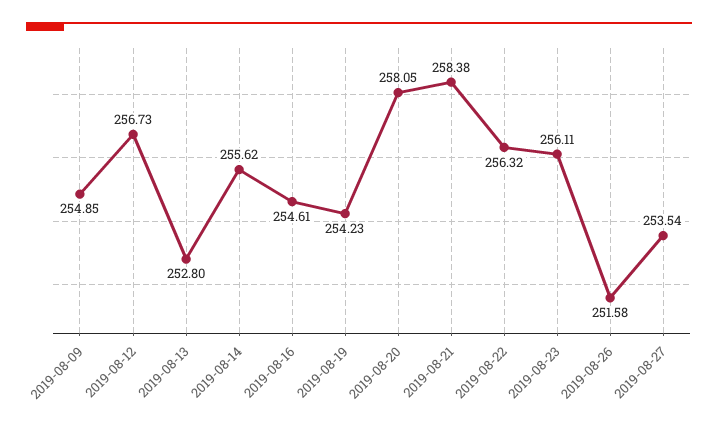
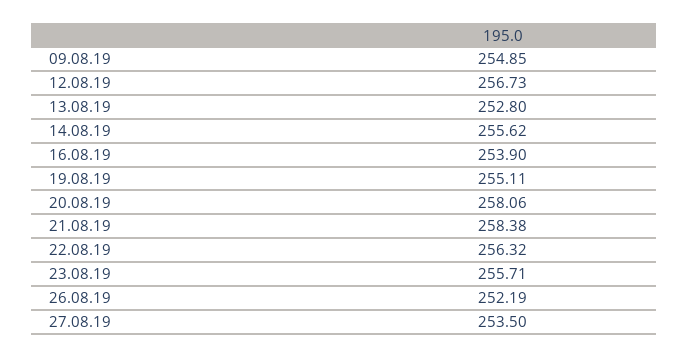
  {
    "2019-08-09": 254.85,
    "2019-08-12": 256.73,
    "2019-08-13": 252.8,
    "2019-08-14": 255.62,
-   "2019-08-16": 254.61,
+   "2019-08-16": 253.9,
-   "2019-08-19": 254.23,
+   "2019-08-19": 255.11,
-   "2019-08-20": 258.05,
+   "2019-08-20": 258.06,
    "2019-08-21": 258.38,
    "2019-08-22": 256.32,
-   "2019-08-23": 256.11,
+   "2019-08-23": 255.71,
-   "2019-08-26": 251.58,
+   "2019-08-26": 252.19,
-   "2019-08-27": 253.54
+   "2019-08-27": 253.5
  }

